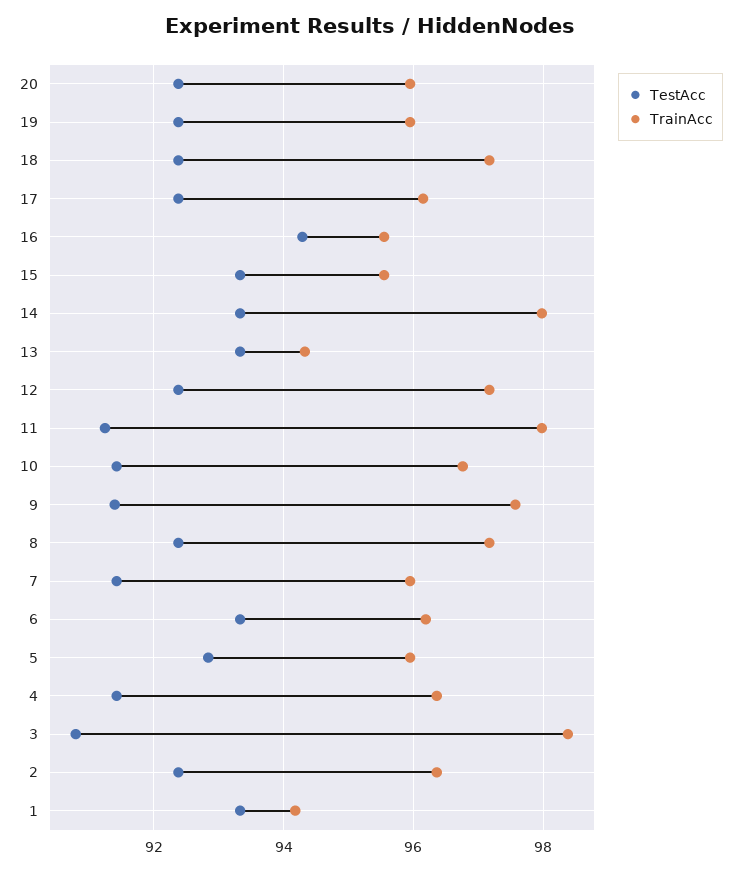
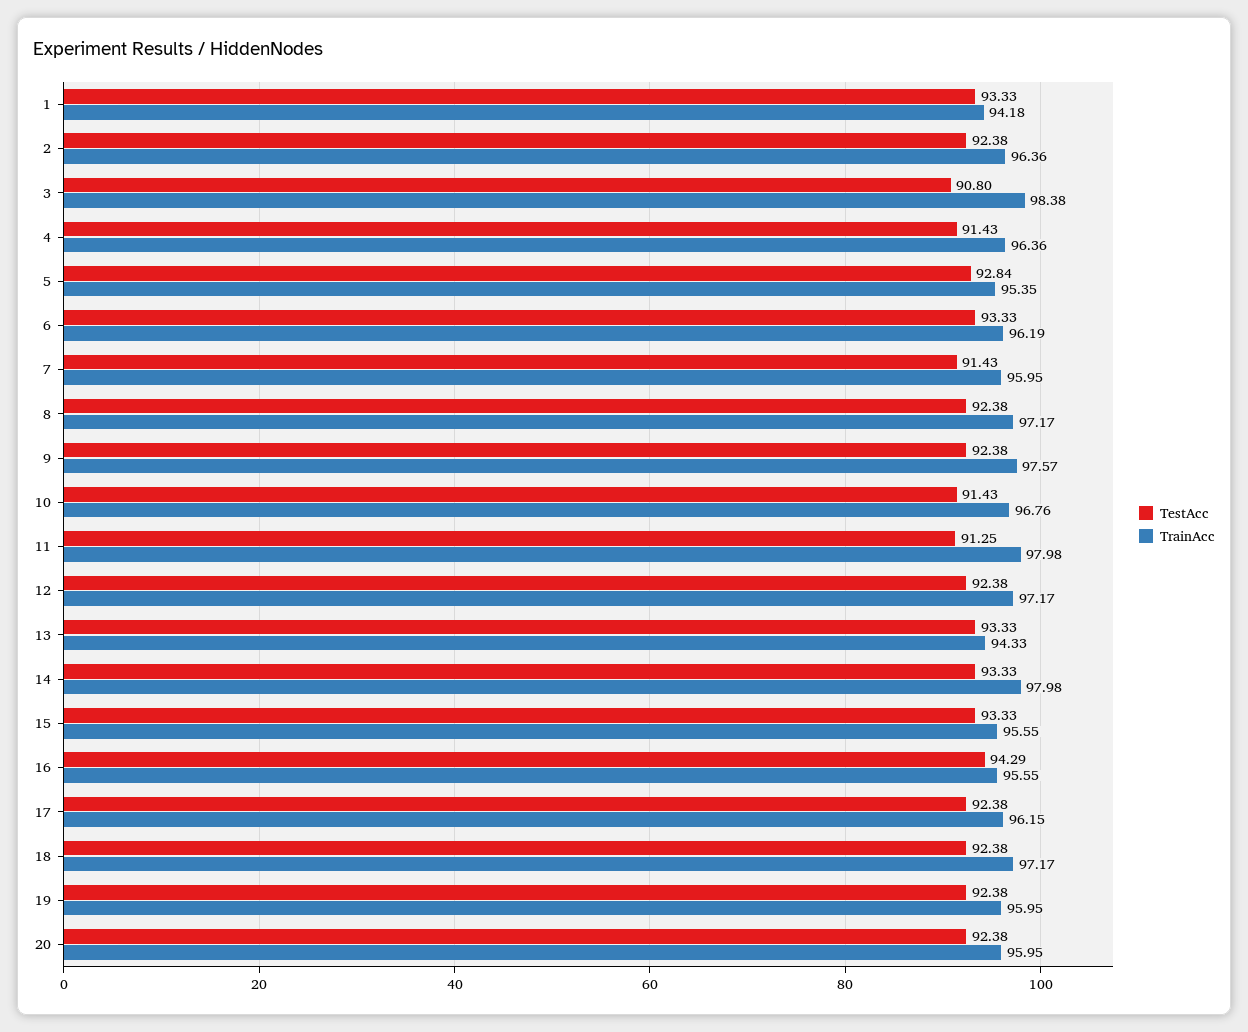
  {
    "TestAcc": {
      "20": 92.38,
      "19": 92.38,
      "18": 92.38,
      "17": 92.38,
      "16": 94.29,
      "15": 93.33,
      "14": 93.33,
      "13": 93.33,
      "12": 92.38,
      "11": 91.25,
      "10": 91.43,
-     "9": 91.4,
+     "9": 92.38,
      "8": 92.38,
      "7": 91.43,
      "6": 93.33,
      "5": 92.84,
      "4": 91.43,
      "3": 90.8,
      "2": 92.38,
      "1": 93.33
    },
    "TrainAcc": {
      "20": 95.95,
      "19": 95.95,
      "18": 97.17,
      "17": 96.15,
      "16": 95.55,
      "15": 95.55,
      "14": 97.98,
      "13": 94.33,
      "12": 97.17,
      "11": 97.98,
      "10": 96.76,
      "9": 97.57,
      "8": 97.17,
      "7": 95.95,
      "6": 96.19,
-     "5": 96,
+     "5": 95.35,
      "4": 96.36,
      "3": 98.38,
      "2": 96.36,
      "1": 94.18
    }
  }

